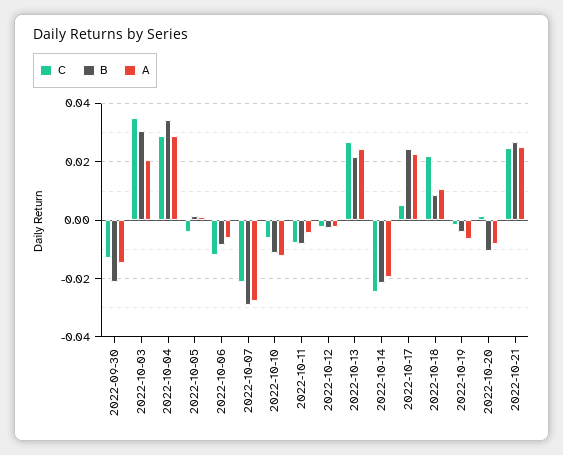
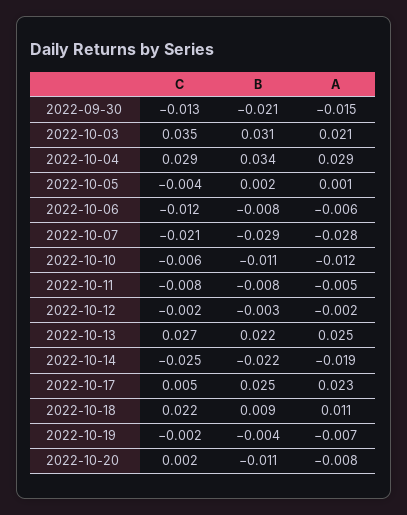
  {
    "C": {
      "2022-09-30": -0.013,
      "2022-10-03": 0.035,
      "2022-10-04": 0.029,
      "2022-10-05": -0.004,
      "2022-10-06": -0.012,
      "2022-10-07": -0.021,
      "2022-10-10": -0.006,
      "2022-10-11": -0.008,
      "2022-10-12": -0.002,
      "2022-10-13": 0.027,
      "2022-10-14": -0.025,
      "2022-10-17": 0.005,
      "2022-10-18": 0.022,
      "2022-10-19": -0.002,
-     "2022-10-20": 0.002,
+     "2022-10-20": 0.002
-     "2022-10-21": 0.025
    },
    "B": {
      "2022-09-30": -0.021,
      "2022-10-03": 0.031,
      "2022-10-04": 0.034,
      "2022-10-05": 0.002,
      "2022-10-06": -0.008,
      "2022-10-07": -0.029,
      "2022-10-10": -0.011,
      "2022-10-11": -0.008,
      "2022-10-12": -0.003,
      "2022-10-13": 0.022,
      "2022-10-14": -0.022,
      "2022-10-17": 0.025,
      "2022-10-18": 0.009,
      "2022-10-19": -0.004,
-     "2022-10-20": -0.011,
+     "2022-10-20": -0.011
-     "2022-10-21": 0.0275
    },
    "A": {
      "2022-09-30": -0.015,
      "2022-10-03": 0.021,
      "2022-10-04": 0.029,
      "2022-10-05": 0.001,
      "2022-10-06": -0.006,
      "2022-10-07": -0.028,
      "2022-10-10": -0.012,
      "2022-10-11": -0.005,
      "2022-10-12": -0.002,
      "2022-10-13": 0.025,
      "2022-10-14": -0.019,
      "2022-10-17": 0.023,
      "2022-10-18": 0.011,
      "2022-10-19": -0.007,
-     "2022-10-20": -0.008,
+     "2022-10-20": -0.008
-     "2022-10-21": 0.025
    }
  }

